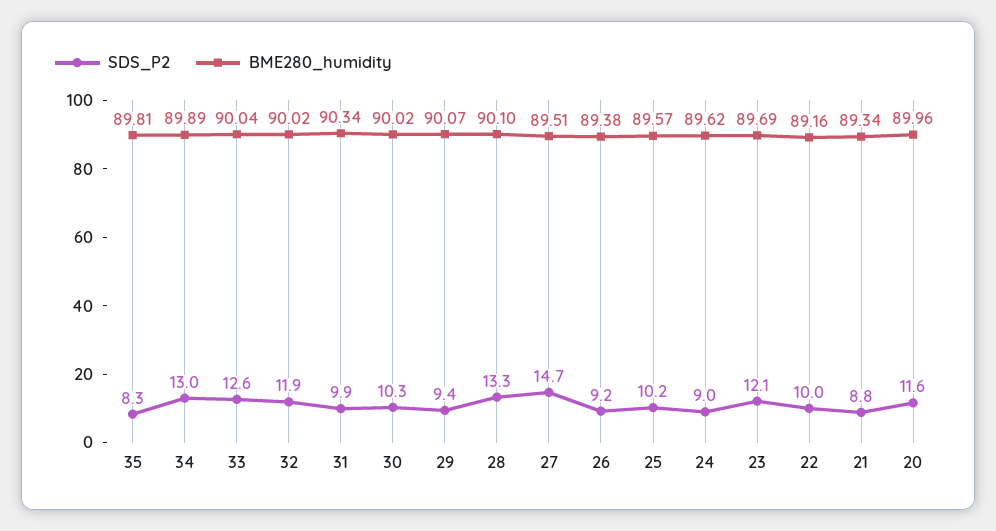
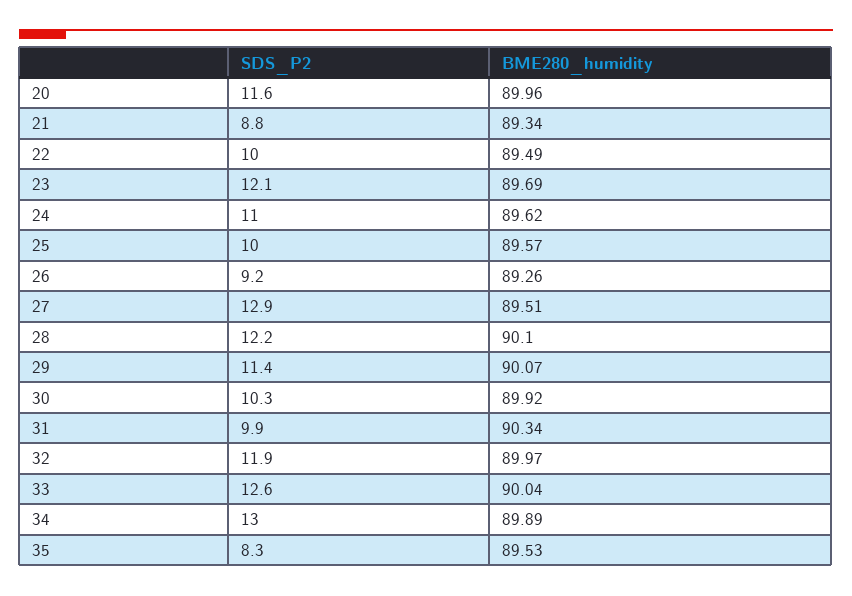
  {
    "SDS_P2": {
      "35": 8.3,
      "34": 13,
      "33": 12.6,
      "32": 11.9,
      "31": 9.9,
      "30": 10.3,
-     "29": 9.4,
+     "29": 11.4,
-     "28": 13.3,
+     "28": 12.2,
-     "27": 14.7,
+     "27": 12.9,
      "26": 9.2,
-     "25": 10.2,
+     "25": 10,
-     "24": 9,
+     "24": 11,
      "23": 12.1,
      "22": 10,
      "21": 8.8,
      "20": 11.6
    },
    "BME280_humidity": {
-     "35": 89.81,
+     "35": 89.53,
      "34": 89.89,
      "33": 90.04,
-     "32": 90.02,
+     "32": 89.97,
      "31": 90.34,
-     "30": 90.02,
+     "30": 89.92,
      "29": 90.07,
      "28": 90.1,
      "27": 89.51,
-     "26": 89.38,
+     "26": 89.26,
      "25": 89.57,
      "24": 89.62,
      "23": 89.69,
-     "22": 89.16,
+     "22": 89.49,
      "21": 89.34,
      "20": 89.96
    }
  }

